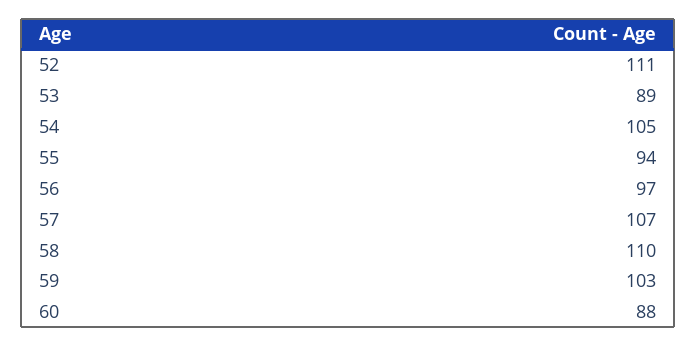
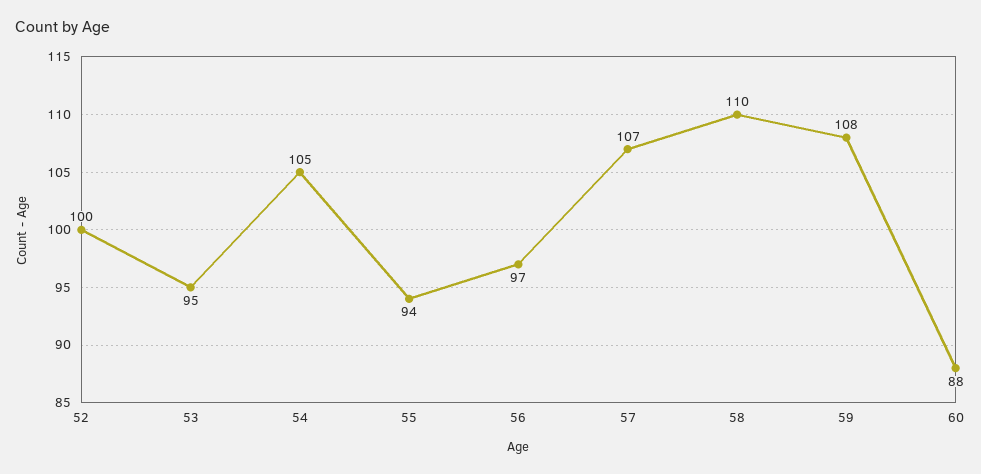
  {
-   "52": 111,
+   "52": 100,
-   "53": 89,
+   "53": 95,
    "54": 105,
    "55": 94,
    "56": 97,
    "57": 107,
    "58": 110,
-   "59": 103,
+   "59": 108,
    "60": 88
  }

